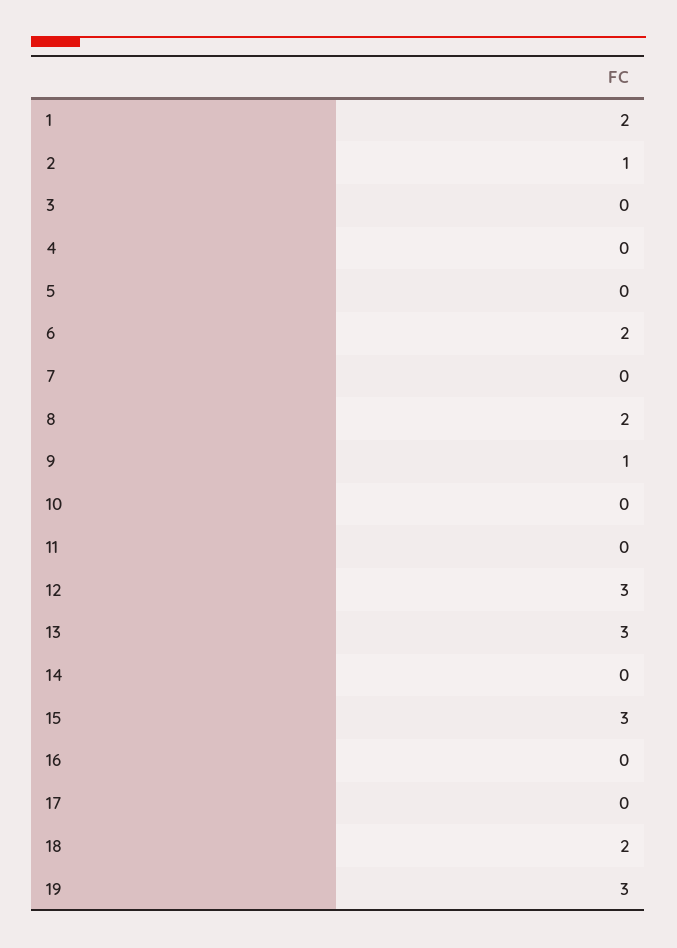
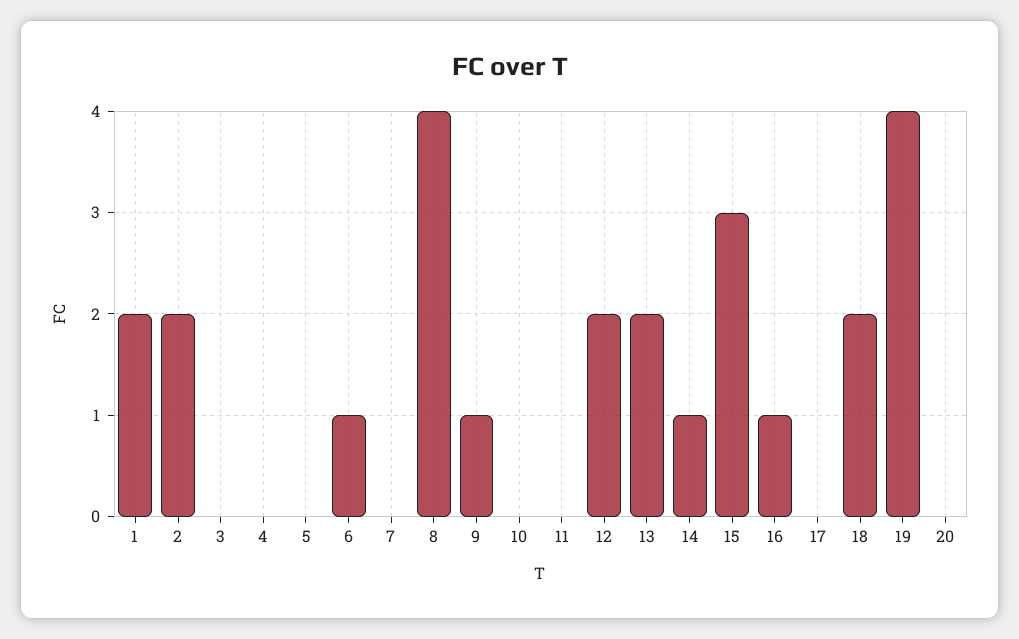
  {
    "1": 2,
-   "2": 1,
+   "2": 2,
    "3": 0,
    "4": 0,
    "5": 0,
-   "6": 2,
+   "6": 1,
    "7": 0,
-   "8": 2,
+   "8": 4,
    "9": 1,
    "10": 0,
    "11": 0,
-   "12": 3,
+   "12": 2,
-   "13": 3,
+   "13": 2,
-   "14": 0,
+   "14": 1,
    "15": 3,
-   "16": 0,
+   "16": 1,
    "17": 0,
    "18": 2,
-   "19": 3
+   "19": 4,
+   "20": 0
  }

